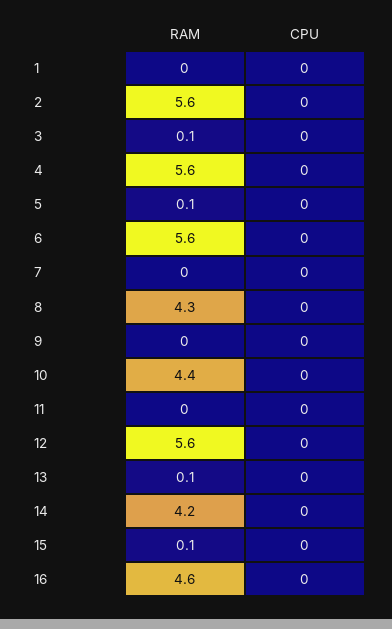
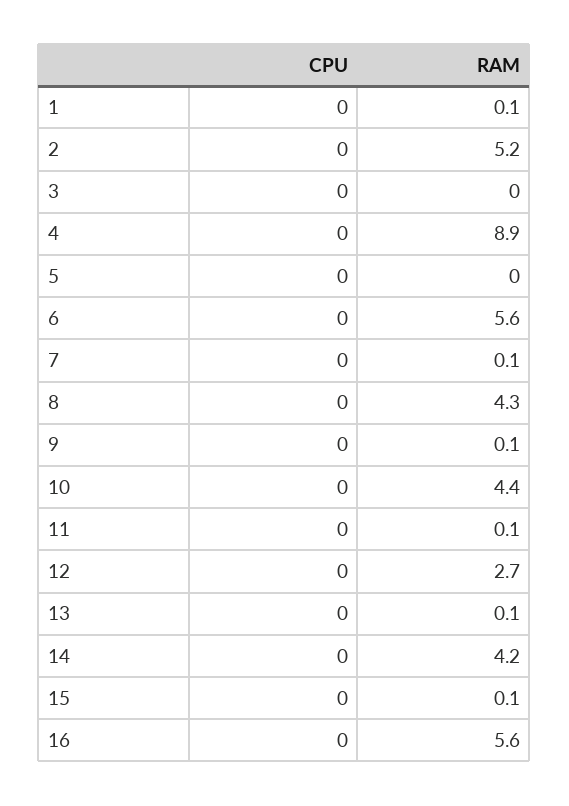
  {
    "RAM": {
-     "1": 0,
+     "1": 0.1,
-     "2": 5.6,
+     "2": 5.2,
-     "3": 0.1,
+     "3": 0,
-     "4": 5.6,
+     "4": 8.9,
-     "5": 0.1,
+     "5": 0,
      "6": 5.6,
-     "7": 0,
+     "7": 0.1,
      "8": 4.3,
-     "9": 0,
+     "9": 0.1,
      "10": 4.4,
-     "11": 0,
+     "11": 0.1,
-     "12": 5.6,
+     "12": 2.7,
      "13": 0.1,
      "14": 4.2,
      "15": 0.1,
-     "16": 4.6
+     "16": 5.6
    },
    "CPU": {
      "1": 0,
      "2": 0,
      "3": 0,
      "4": 0,
      "5": 0,
      "6": 0,
      "7": 0,
      "8": 0,
      "9": 0,
      "10": 0,
      "11": 0,
      "12": 0,
      "13": 0,
      "14": 0,
      "15": 0,
      "16": 0
    }
  }

